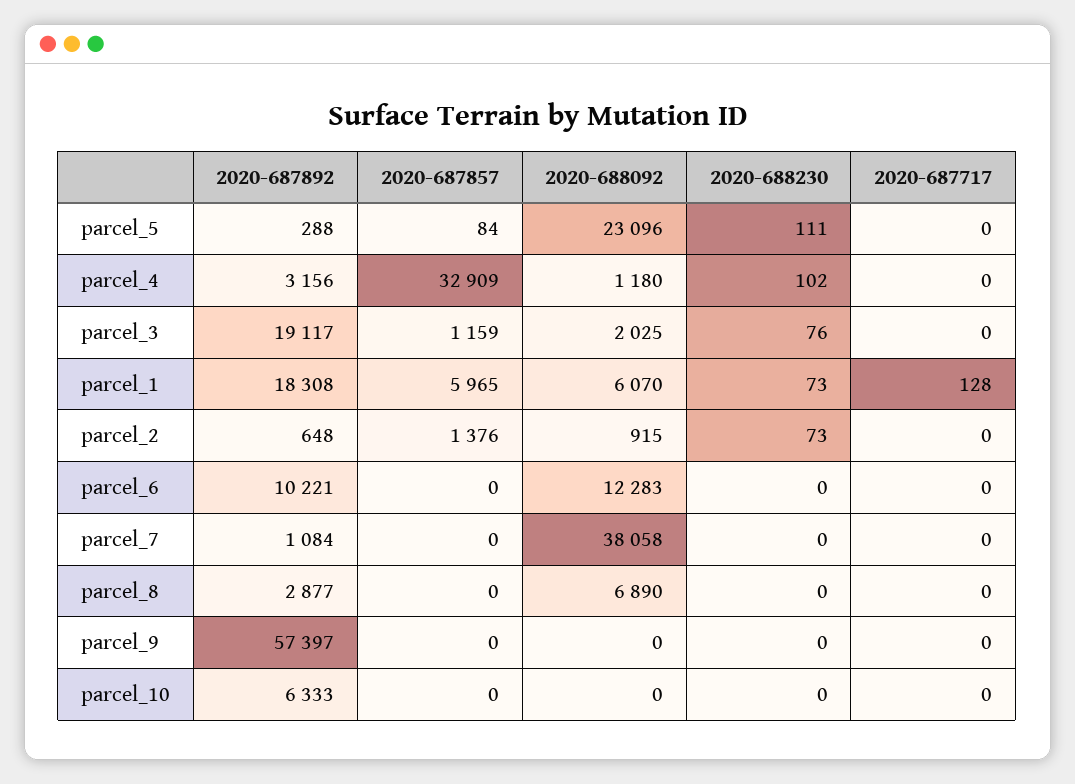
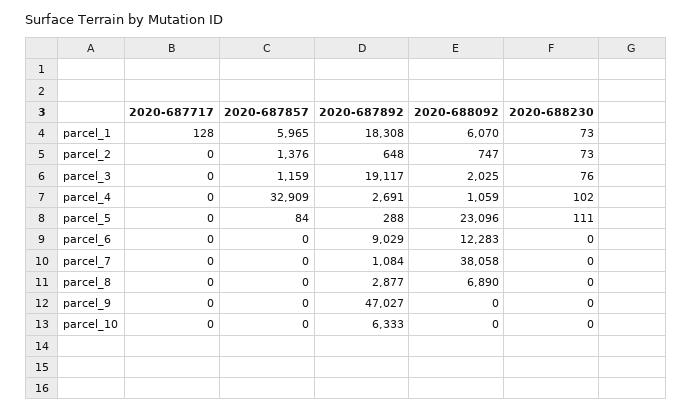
  {
    "2020-687892": {
      "parcel_5": 288,
-     "parcel_4": 3156,
+     "parcel_4": 2691,
      "parcel_3": 19117,
      "parcel_1": 18308,
      "parcel_2": 648,
-     "parcel_6": 10221,
+     "parcel_6": 9029,
      "parcel_7": 1084,
      "parcel_8": 2877,
-     "parcel_9": 57397,
+     "parcel_9": 47027,
      "parcel_10": 6333
    },
    "2020-687857": {
      "parcel_5": 84,
      "parcel_4": 32909,
      "parcel_3": 1159,
      "parcel_1": 5965,
      "parcel_2": 1376,
      "parcel_6": 0,
      "parcel_7": 0,
      "parcel_8": 0,
      "parcel_9": 0,
      "parcel_10": 0
    },
    "2020-688092": {
      "parcel_5": 23096,
-     "parcel_4": 1180,
+     "parcel_4": 1059,
      "parcel_3": 2025,
      "parcel_1": 6070,
-     "parcel_2": 915,
+     "parcel_2": 747,
      "parcel_6": 12283,
      "parcel_7": 38058,
      "parcel_8": 6890,
      "parcel_9": 0,
      "parcel_10": 0
    },
    "2020-688230": {
      "parcel_5": 111,
      "parcel_4": 102,
      "parcel_3": 76,
      "parcel_1": 73,
      "parcel_2": 73,
      "parcel_6": 0,
      "parcel_7": 0,
      "parcel_8": 0,
      "parcel_9": 0,
      "parcel_10": 0
    },
    "2020-687717": {
      "parcel_5": 0,
      "parcel_4": 0,
      "parcel_3": 0,
      "parcel_1": 128,
      "parcel_2": 0,
      "parcel_6": 0,
      "parcel_7": 0,
      "parcel_8": 0,
      "parcel_9": 0,
      "parcel_10": 0
    }
  }

